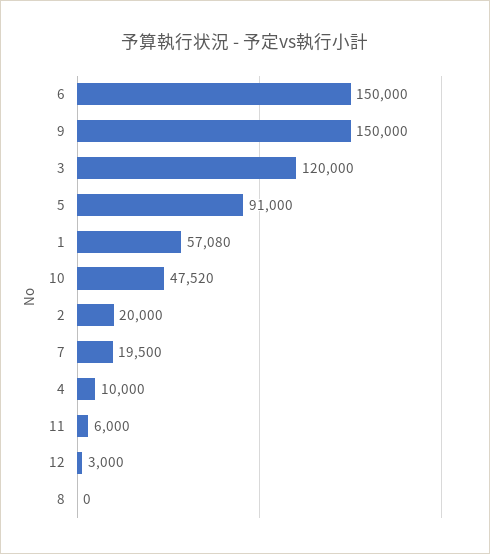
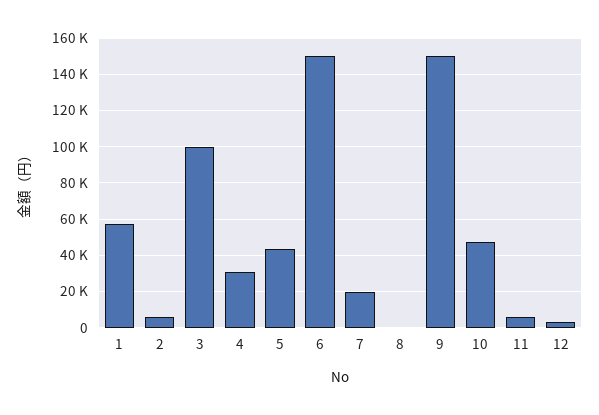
  {
    "6": 150000,
    "9": 150000,
-   "3": 120000,
+   "3": 100000,
-   "5": 91000,
+   "5": 45000,
    "1": 57080,
    "10": 47520,
-   "2": 20000,
+   "2": 5000,
    "7": 19500,
-   "4": 10000,
+   "4": 30000,
    "11": 6000,
    "12": 3000,
    "8": 0
  }

